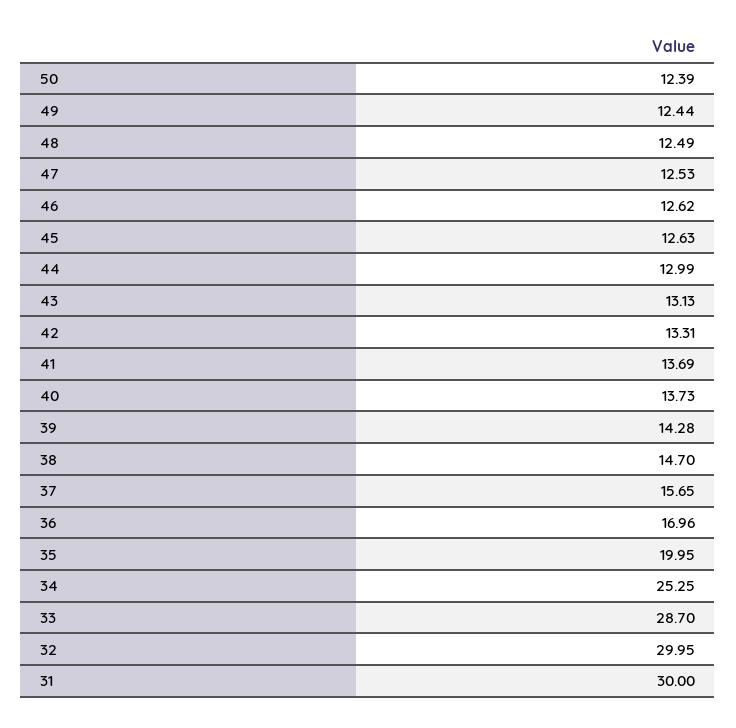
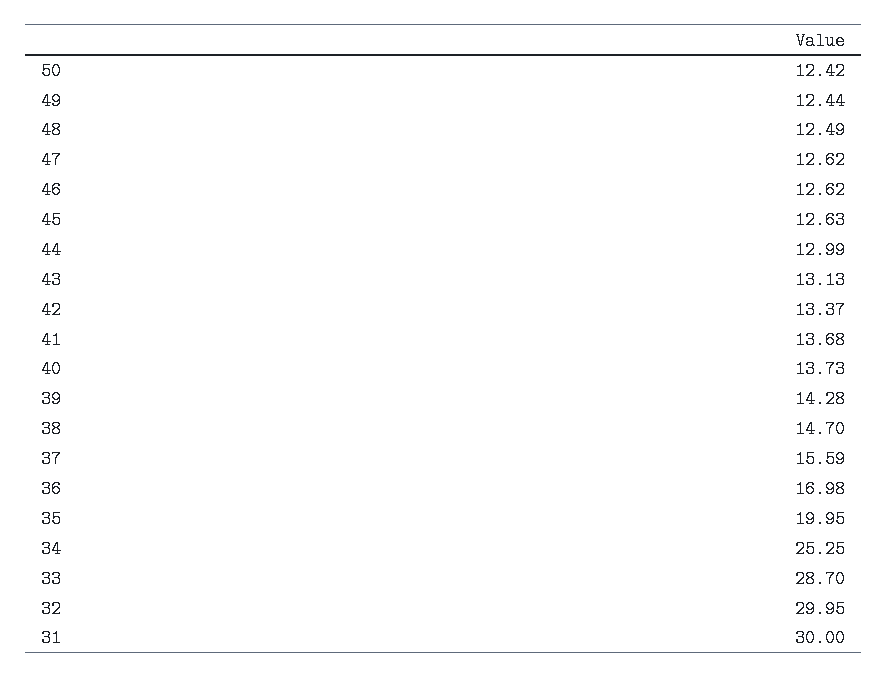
  {
-   "50": 12.39,
+   "50": 12.42,
    "49": 12.44,
    "48": 12.49,
-   "47": 12.53,
+   "47": 12.62,
    "46": 12.62,
    "45": 12.63,
    "44": 12.99,
    "43": 13.13,
-   "42": 13.31,
+   "42": 13.37,
-   "41": 13.69,
+   "41": 13.68,
    "40": 13.73,
    "39": 14.28,
    "38": 14.7,
-   "37": 15.65,
+   "37": 15.59,
-   "36": 16.96,
+   "36": 16.98,
    "35": 19.95,
    "34": 25.25,
    "33": 28.7,
    "32": 29.95,
    "31": 30
  }

